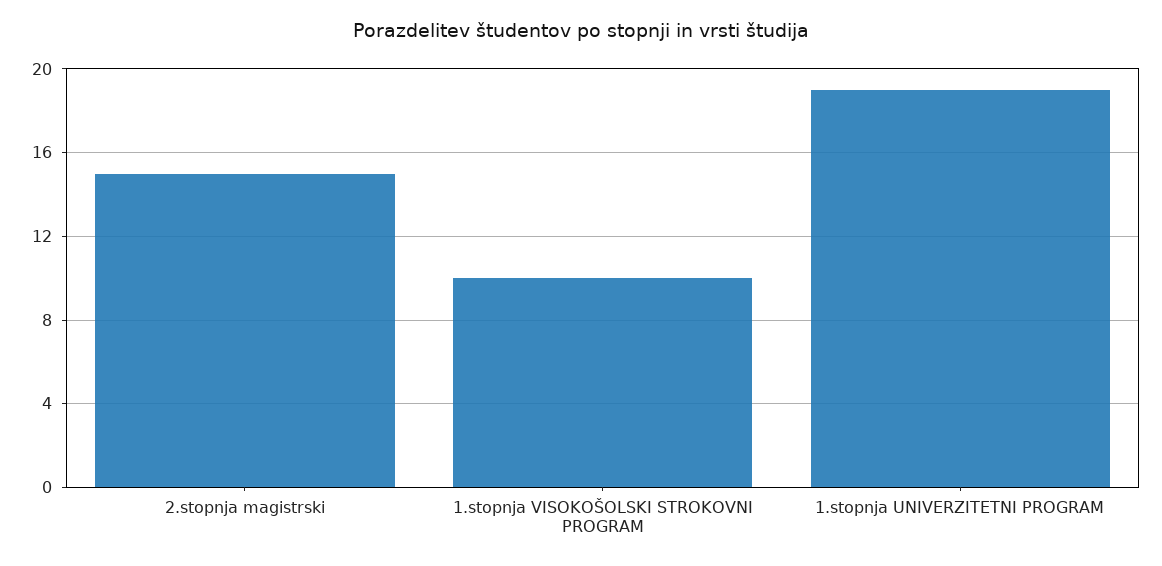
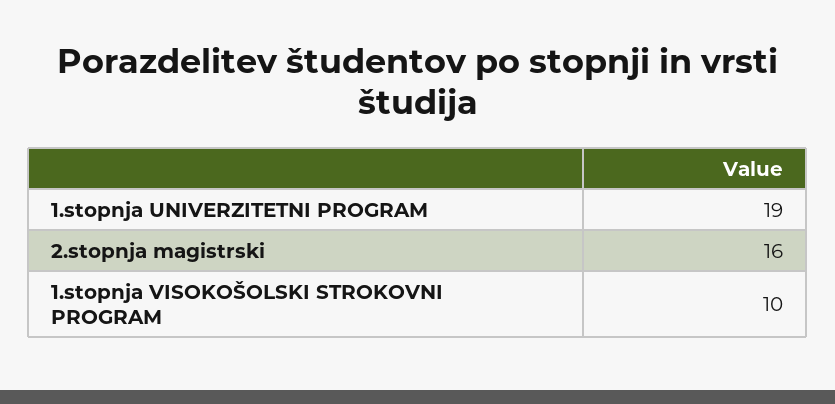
  {
-   "2.stopnja magistrski": 15,
+   "2.stopnja magistrski": 16,
    "1.stopnja VISOKOŠOLSKI STROKOVNI PROGRAM": 10,
    "1.stopnja UNIVERZITETNI PROGRAM": 19
  }

